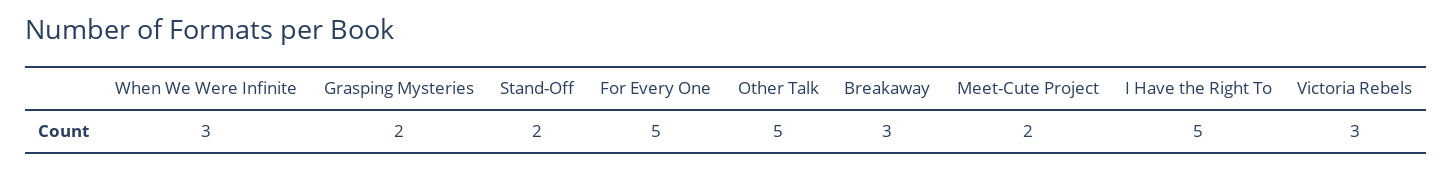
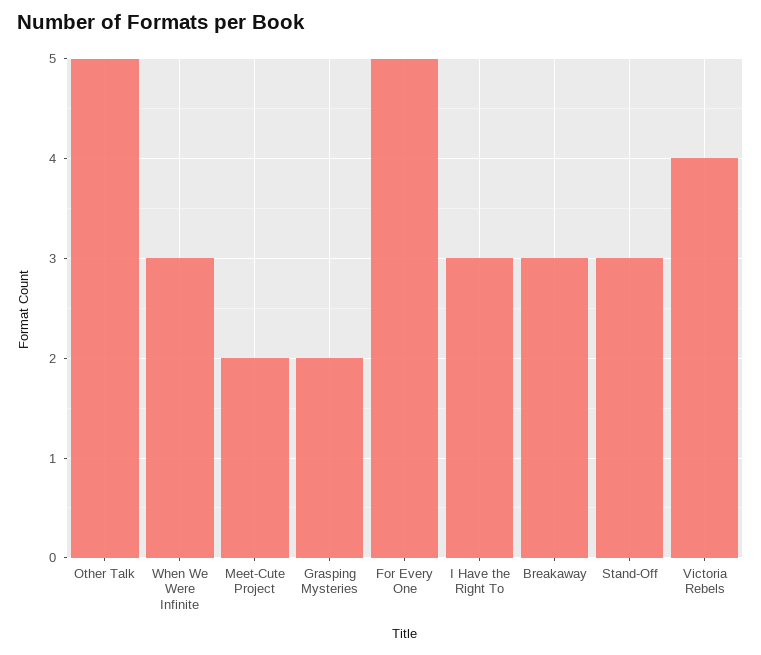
  {
    "When We Were Infinite": 3,
    "Grasping Mysteries": 2,
-   "Stand-Off": 2,
+   "Stand-Off": 3,
    "For Every One": 5,
    "Other Talk": 5,
    "Breakaway": 3,
    "Meet-Cute Project": 2,
-   "I Have the Right To": 5,
+   "I Have the Right To": 3,
-   "Victoria Rebels": 3
+   "Victoria Rebels": 4
  }

